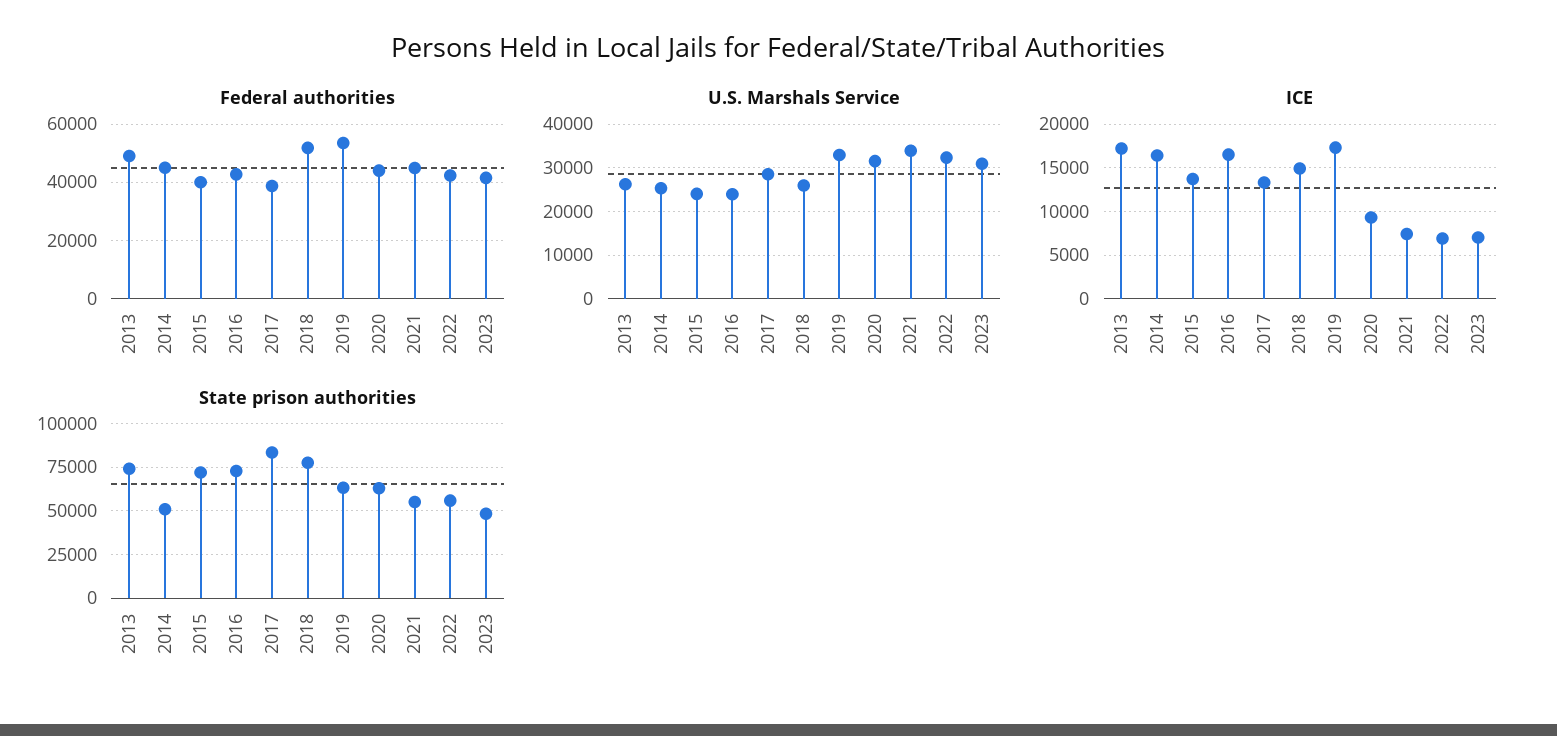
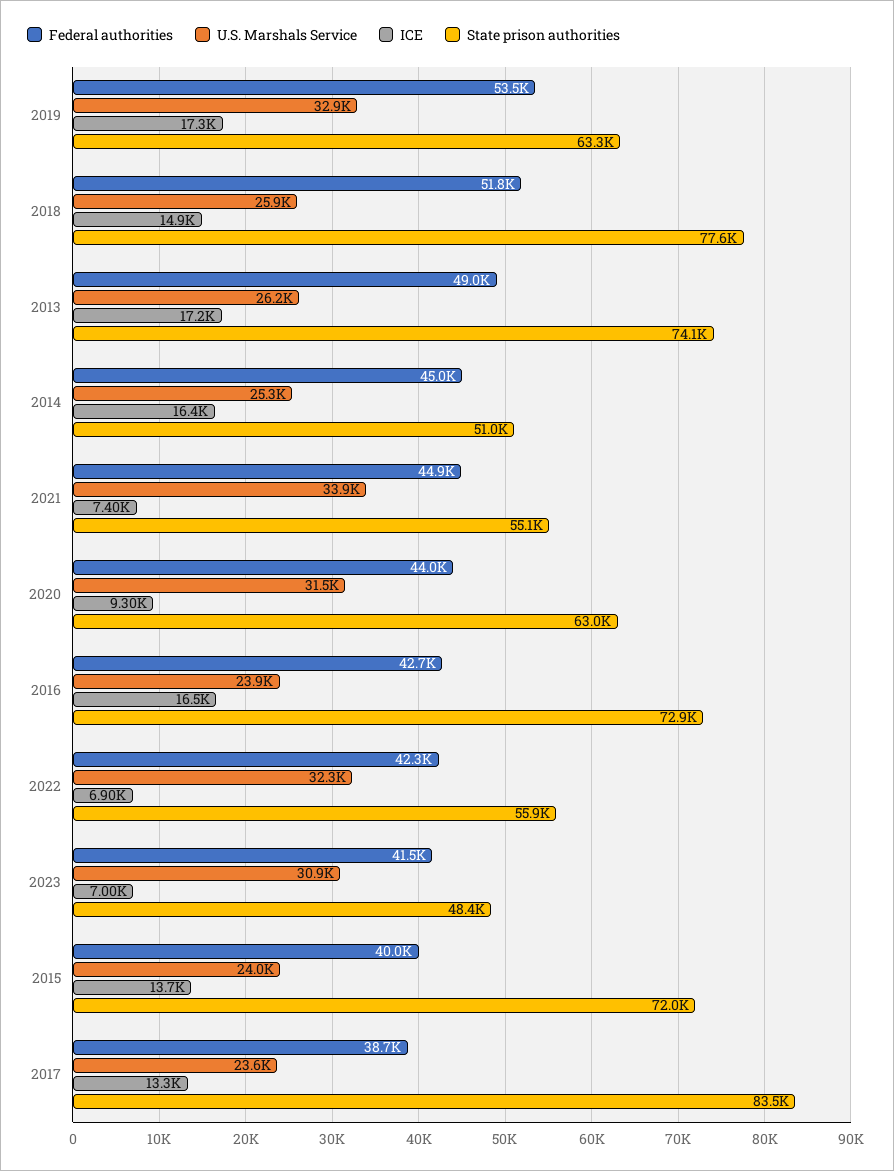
  {
    "Federal authorities": {
      "2013": 49000,
      "2014": 45000,
      "2015": 40000,
      "2016": 42700,
      "2017": 38700,
      "2018": 51800,
      "2019": 53500,
      "2020": 44000,
      "2021": 44900,
      "2022": 42300,
      "2023": 41500
    },
    "U.S. Marshals Service": {
      "2013": 26200,
      "2014": 25300,
      "2015": 24000,
      "2016": 23900,
-     "2017": 28000,
+     "2017": 23600,
      "2018": 25900,
      "2019": 32900,
      "2020": 31500,
      "2021": 33900,
      "2022": 32300,
      "2023": 30900
    },
    "ICE": {
      "2013": 17200,
      "2014": 16400,
      "2015": 13700,
      "2016": 16500,
      "2017": 13300,
      "2018": 14900,
      "2019": 17300,
      "2020": 9300,
      "2021": 7400,
      "2022": 6900,
      "2023": 7000
    },
    "State prison authorities": {
      "2013": 74100,
      "2014": 51000,
      "2015": 72000,
      "2016": 72900,
      "2017": 83500,
      "2018": 77600,
      "2019": 63300,
      "2020": 63000,
      "2021": 55100,
      "2022": 55900,
      "2023": 48400
    }
  }

